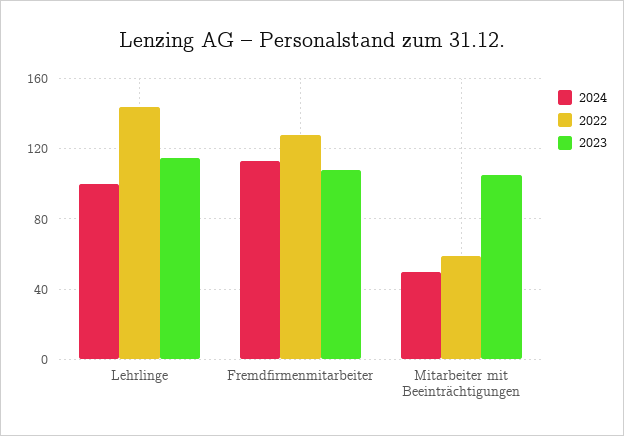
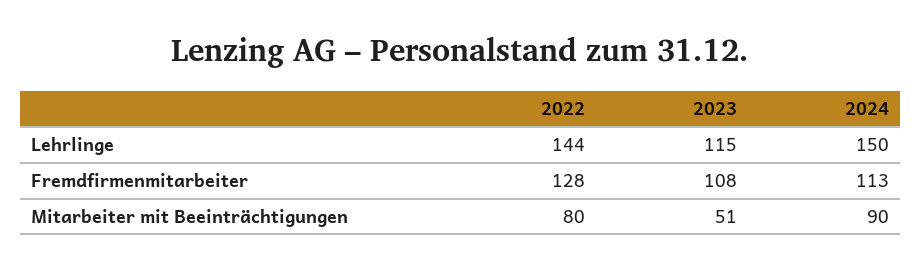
  {
    "2024": {
-     "Lehrlinge": 100,
+     "Lehrlinge": 150,
      "Fremdfirmenmitarbeiter": 113,
-     "Mitarbeiter mit Beeinträchtigungen": 50
+     "Mitarbeiter mit Beeinträchtigungen": 90
    },
    "2022": {
      "Lehrlinge": 144,
      "Fremdfirmenmitarbeiter": 128,
-     "Mitarbeiter mit Beeinträchtigungen": 60
+     "Mitarbeiter mit Beeinträchtigungen": 80
    },
    "2023": {
      "Lehrlinge": 115,
      "Fremdfirmenmitarbeiter": 108,
-     "Mitarbeiter mit Beeinträchtigungen": 105
+     "Mitarbeiter mit Beeinträchtigungen": 51
    }
  }

